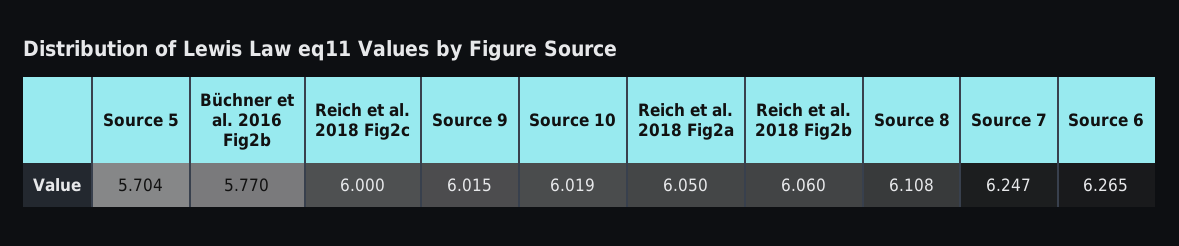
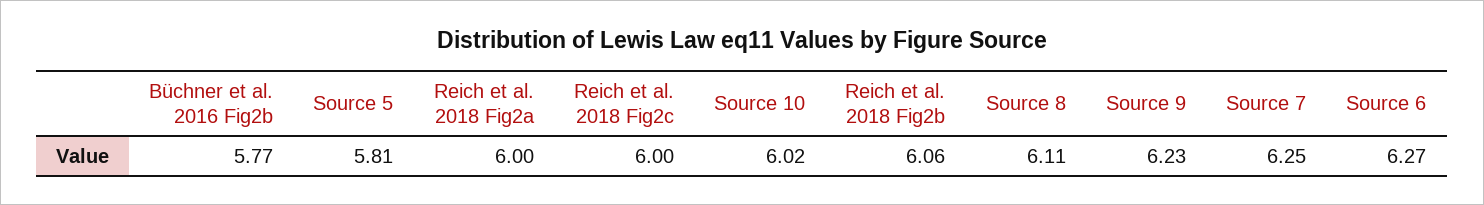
  {
-   "Source 5": 5.704,
+   "Source 5": 5.81,
    "Büchner et al. 2016 Fig2b": 5.77,
    "Reich et al. 2018 Fig2c": 6,
-   "Source 9": 6.015,
+   "Source 9": 6.23,
    "Source 10": 6.019,
-   "Reich et al. 2018 Fig2a": 6.05,
+   "Reich et al. 2018 Fig2a": 6,
    "Reich et al. 2018 Fig2b": 6.06,
    "Source 8": 6.108,
    "Source 7": 6.247,
    "Source 6": 6.265
  }

